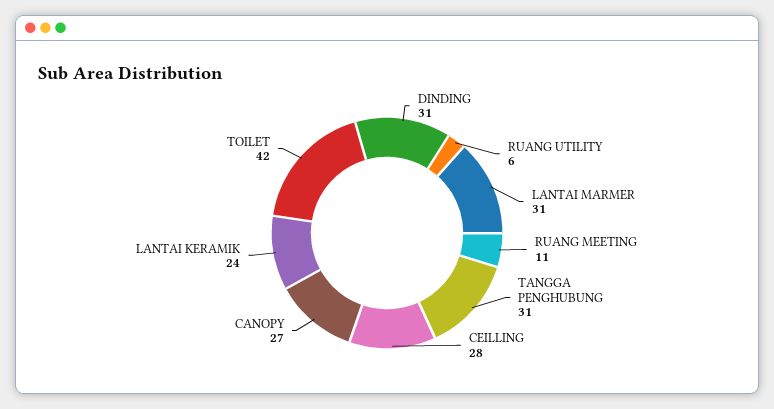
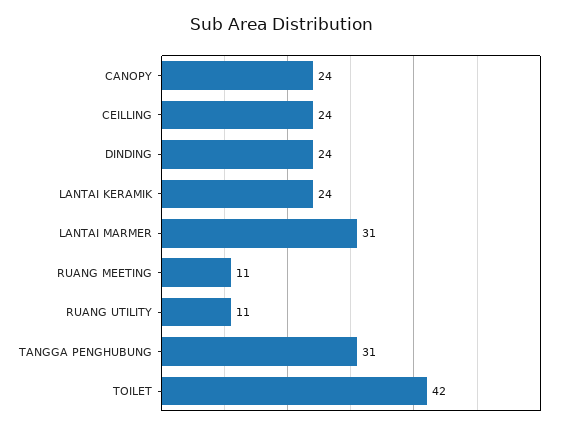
  {
-   "DINDING": 31,
+   "DINDING": 24,
-   "RUANG UTILITY": 6,
+   "RUANG UTILITY": 11,
    "LANTAI MARMER": 31,
    "RUANG MEETING": 11,
    "TANGGA PENGHUBUNG": 31,
-   "CEILLING": 28,
+   "CEILLING": 24,
-   "CANOPY": 27,
+   "CANOPY": 24,
    "LANTAI KERAMIK": 24,
    "TOILET": 42
  }

